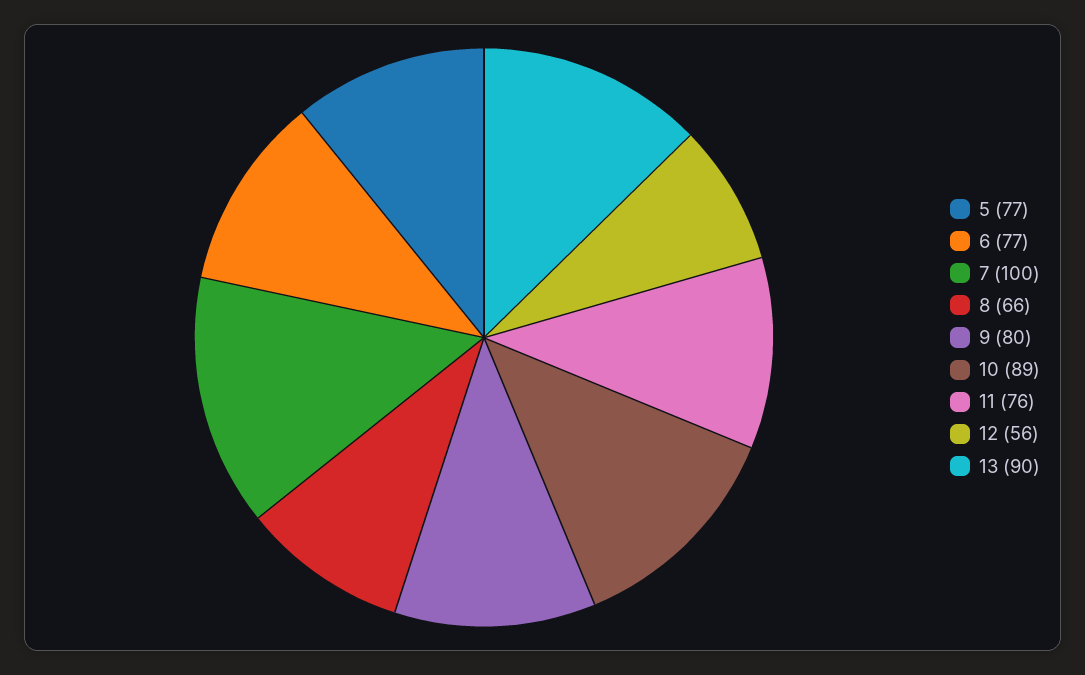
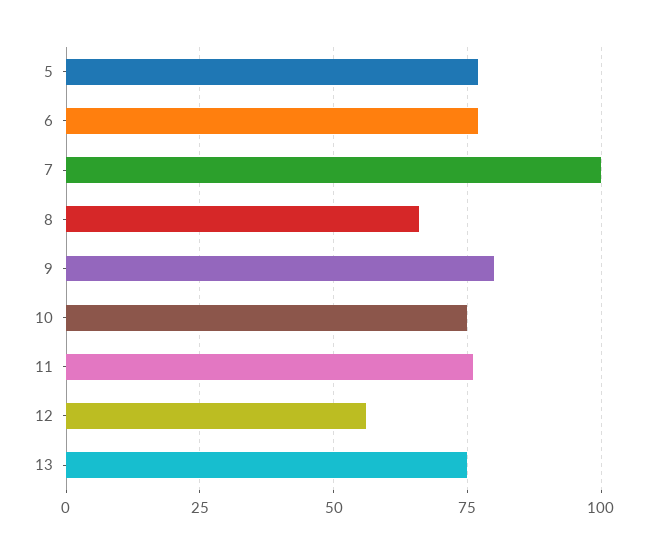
  {
    "5": 77,
    "6": 77,
    "7": 100,
    "8": 66,
    "9": 80,
-   "10": 89,
+   "10": 75,
    "11": 76,
    "12": 56,
-   "13": 90
+   "13": 75
  }

